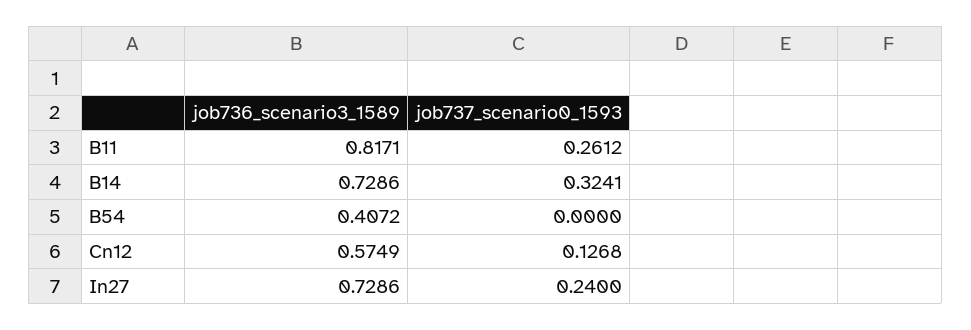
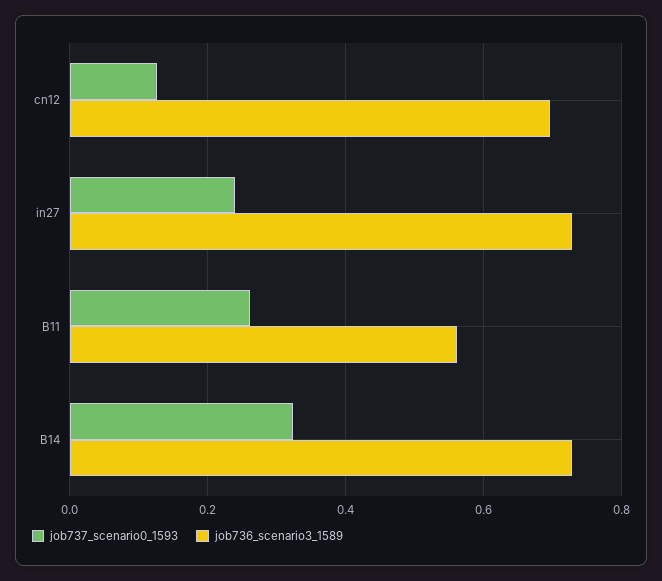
  {
    "job736_scenario3_1589": {
-     "B11": 0.8171,
+     "B11": 0.56,
      "B14": 0.7286,
-     "B54": 0.4072,
-     "Cn12": 0.5749,
+     "Cn12": 0.7,
      "In27": 0.7286
    },
    "job737_scenario0_1593": {
      "B11": 0.2612,
      "B14": 0.3241,
-     "B54": 0,
      "Cn12": 0.1268,
      "In27": 0.24
    }
  }

